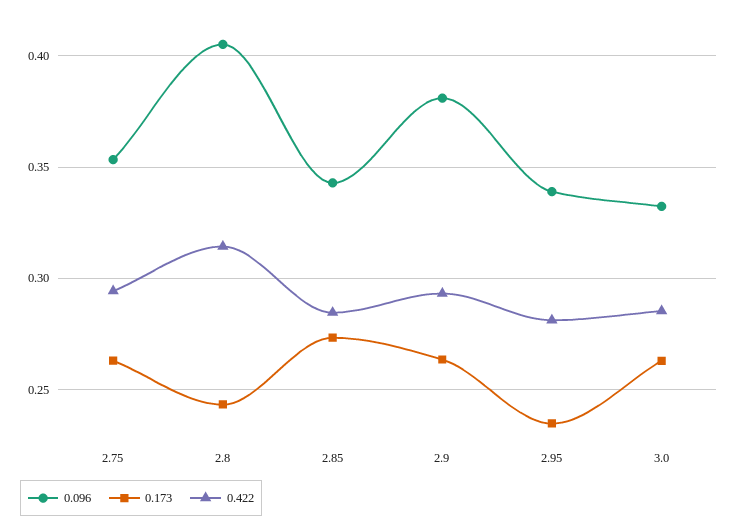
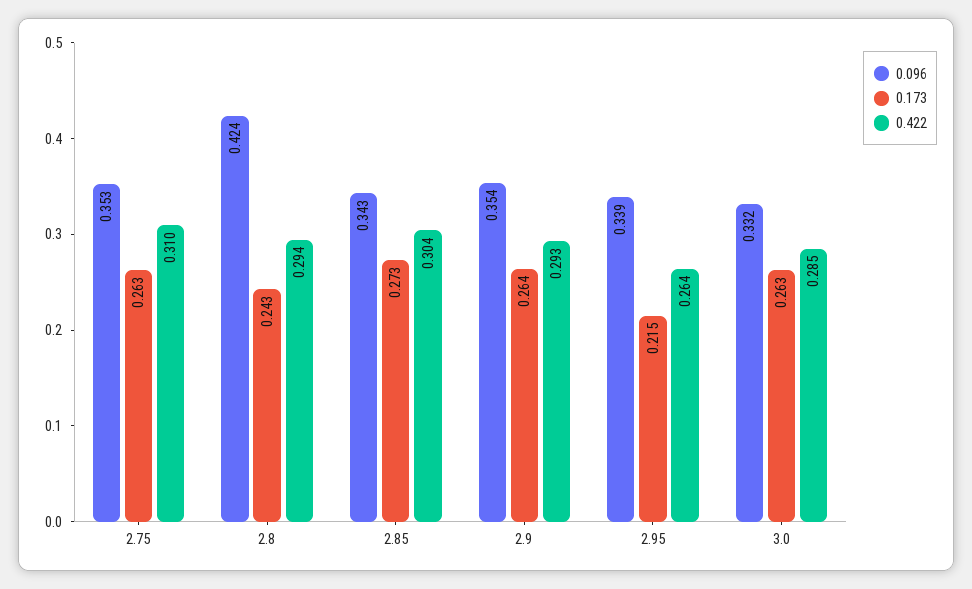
  {
    "0.096": {
      "2.75": 0.353,
-     "2.8": 0.405,
+     "2.8": 0.424,
      "2.85": 0.343,
-     "2.9": 0.38,
+     "2.9": 0.354,
      "2.95": 0.339,
      "3.0": 0.332
    },
    "0.173": {
      "2.75": 0.263,
      "2.8": 0.243,
      "2.85": 0.273,
      "2.9": 0.264,
-     "2.95": 0.235,
+     "2.95": 0.215,
      "3.0": 0.263
    },
    "0.422": {
-     "2.75": 0.295,
+     "2.75": 0.31,
-     "2.8": 0.315,
+     "2.8": 0.294,
-     "2.85": 0.285,
+     "2.85": 0.304,
      "2.9": 0.293,
-     "2.95": 0.28,
+     "2.95": 0.264,
      "3.0": 0.285
    }
  }

